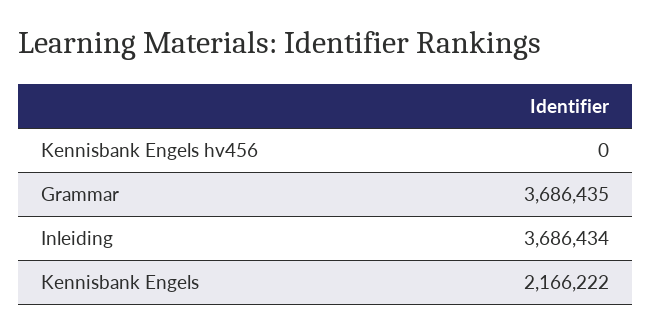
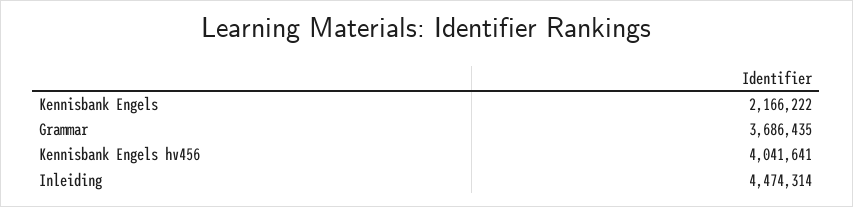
  {
-   "Kennisbank Engels hv456": 0,
+   "Kennisbank Engels hv456": 4041641,
    "Grammar": 3686435,
-   "Inleiding": 3686434,
+   "Inleiding": 4474314,
    "Kennisbank Engels": 2166222
  }

